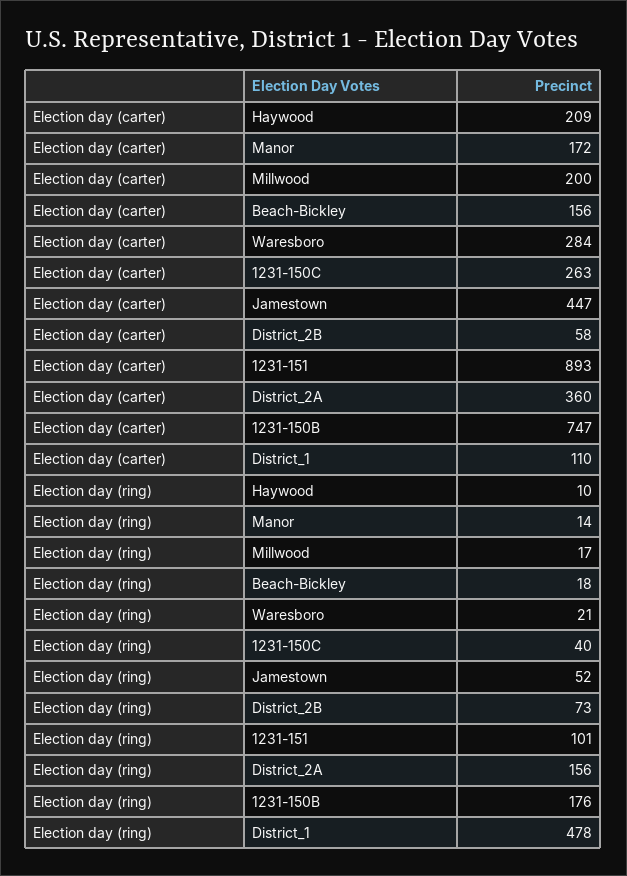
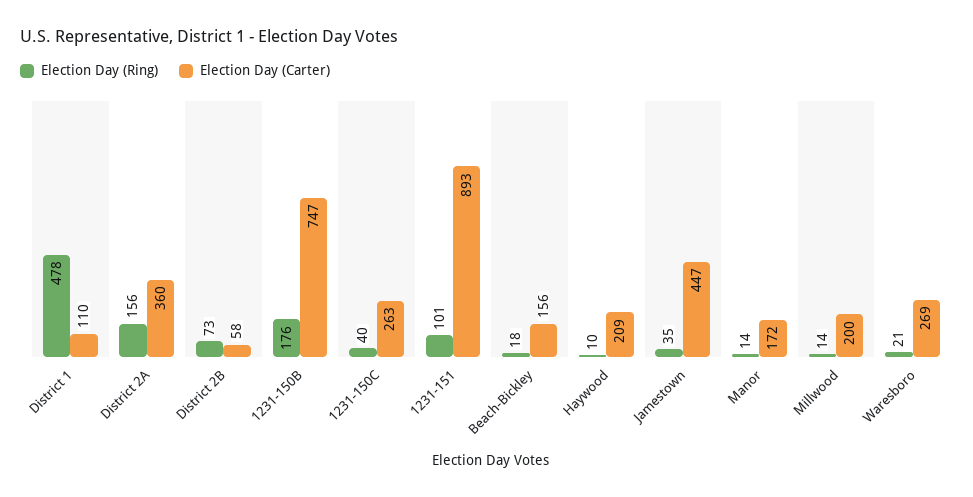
  {
    "Election day (carter)": {
      "Haywood": 209,
      "Manor": 172,
      "Millwood": 200,
      "Beach-Bickley": 156,
-     "Waresboro": 284,
+     "Waresboro": 269,
      "1231-150C": 263,
      "Jamestown": 447,
      "District_2B": 58,
      "1231-151": 893,
      "District_2A": 360,
      "1231-150B": 747,
      "District_1": 110
    },
    "Election day (ring)": {
      "Haywood": 10,
      "Manor": 14,
-     "Millwood": 17,
+     "Millwood": 14,
      "Beach-Bickley": 18,
      "Waresboro": 21,
      "1231-150C": 40,
-     "Jamestown": 52,
+     "Jamestown": 35,
      "District_2B": 73,
      "1231-151": 101,
      "District_2A": 156,
      "1231-150B": 176,
      "District_1": 478
    }
  }

